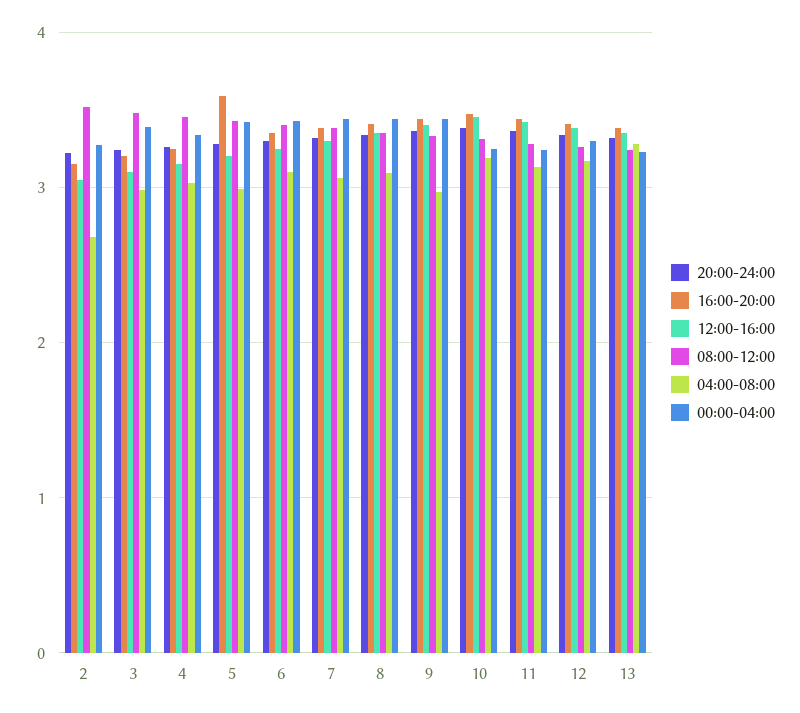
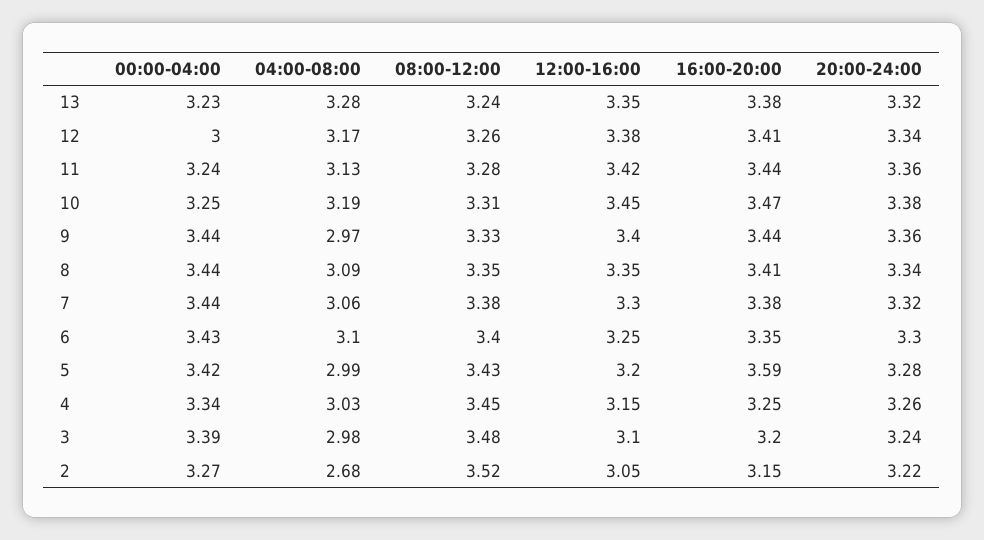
  {
    "20:00-24:00": {
      "2": 3.22,
      "3": 3.24,
      "4": 3.26,
      "5": 3.28,
      "6": 3.3,
      "7": 3.32,
      "8": 3.34,
      "9": 3.36,
      "10": 3.38,
      "11": 3.36,
      "12": 3.34,
      "13": 3.32
    },
    "16:00-20:00": {
      "2": 3.15,
      "3": 3.2,
      "4": 3.25,
      "5": 3.59,
      "6": 3.35,
      "7": 3.38,
      "8": 3.41,
      "9": 3.44,
      "10": 3.47,
      "11": 3.44,
      "12": 3.41,
      "13": 3.38
    },
    "12:00-16:00": {
      "2": 3.05,
      "3": 3.1,
      "4": 3.15,
      "5": 3.2,
      "6": 3.25,
      "7": 3.3,
      "8": 3.35,
      "9": 3.4,
      "10": 3.45,
      "11": 3.42,
      "12": 3.38,
      "13": 3.35
    },
    "08:00-12:00": {
      "2": 3.52,
      "3": 3.48,
      "4": 3.45,
      "5": 3.43,
      "6": 3.4,
      "7": 3.38,
      "8": 3.35,
      "9": 3.33,
      "10": 3.31,
      "11": 3.28,
      "12": 3.26,
      "13": 3.24
    },
    "04:00-08:00": {
      "2": 2.68,
      "3": 2.98,
      "4": 3.03,
      "5": 2.99,
      "6": 3.1,
      "7": 3.06,
      "8": 3.09,
      "9": 2.97,
      "10": 3.19,
      "11": 3.13,
      "12": 3.17,
      "13": 3.28
    },
    "00:00-04:00": {
      "2": 3.27,
      "3": 3.39,
      "4": 3.34,
      "5": 3.42,
      "6": 3.43,
      "7": 3.44,
      "8": 3.44,
      "9": 3.44,
      "10": 3.25,
      "11": 3.24,
-     "12": 3.3,
+     "12": 3,
      "13": 3.23
    }
  }

